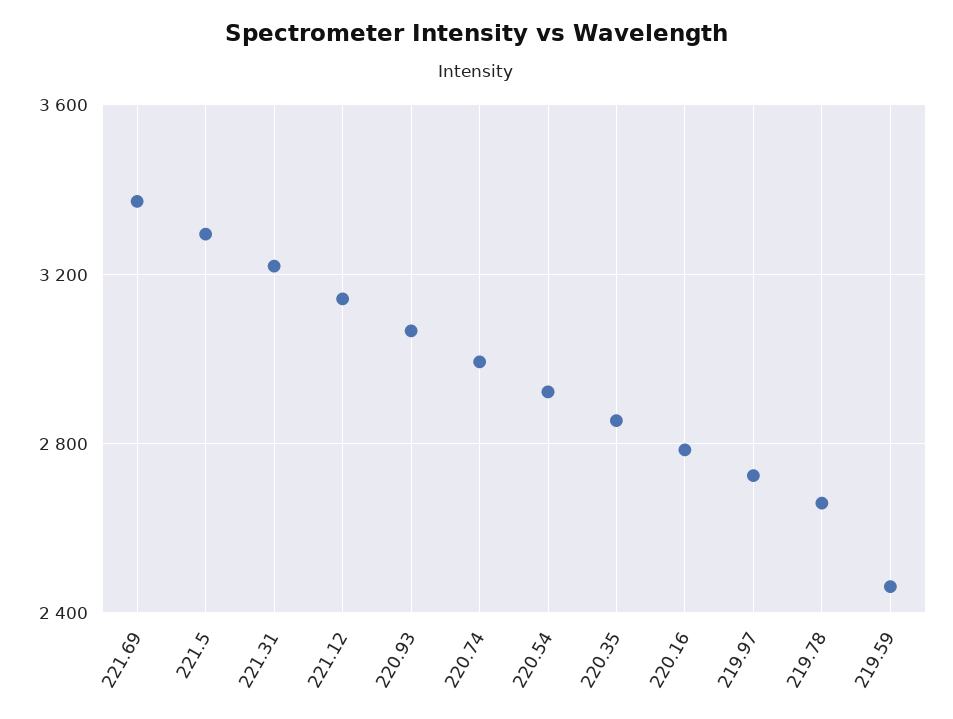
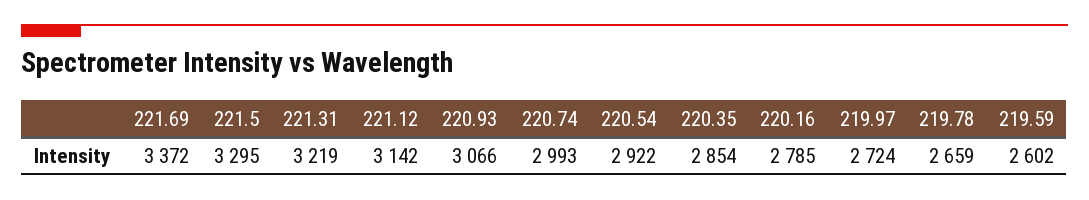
  {
    "221.69": 3372,
    "221.5": 3295,
    "221.31": 3219,
    "221.12": 3142,
    "220.93": 3066,
    "220.74": 2993,
    "220.54": 2922,
    "220.35": 2854,
    "220.16": 2785,
    "219.97": 2724,
    "219.78": 2659,
-   "219.59": 2450
+   "219.59": 2602
  }

